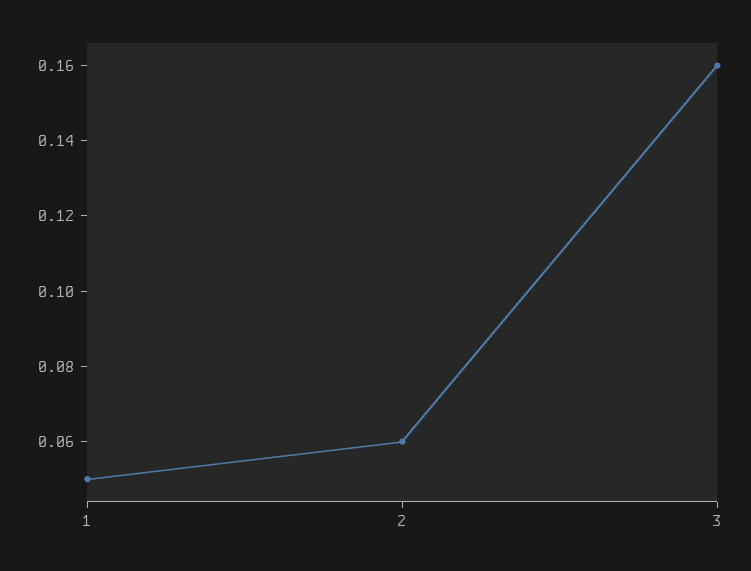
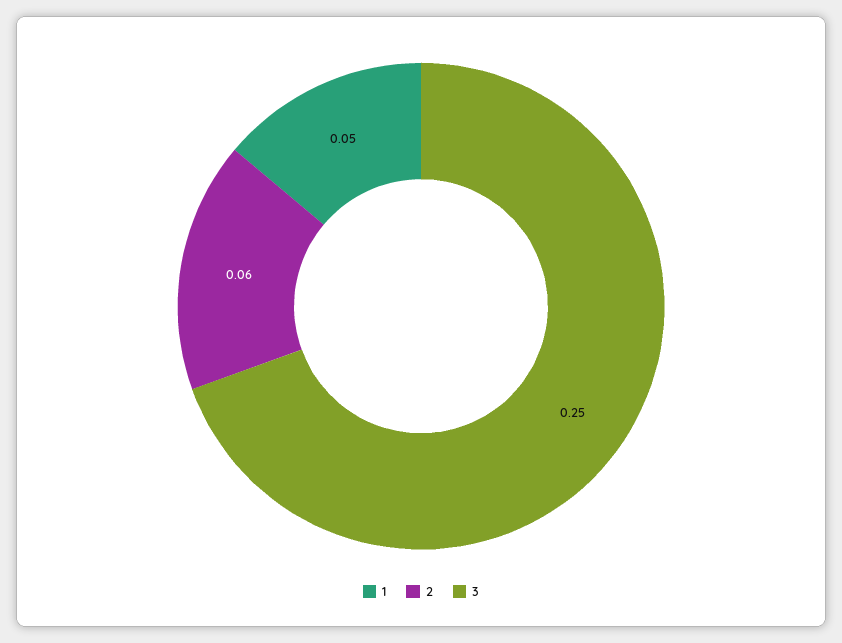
  {
    "1": 0.05,
    "2": 0.06,
-   "3": 0.16
+   "3": 0.25
  }

